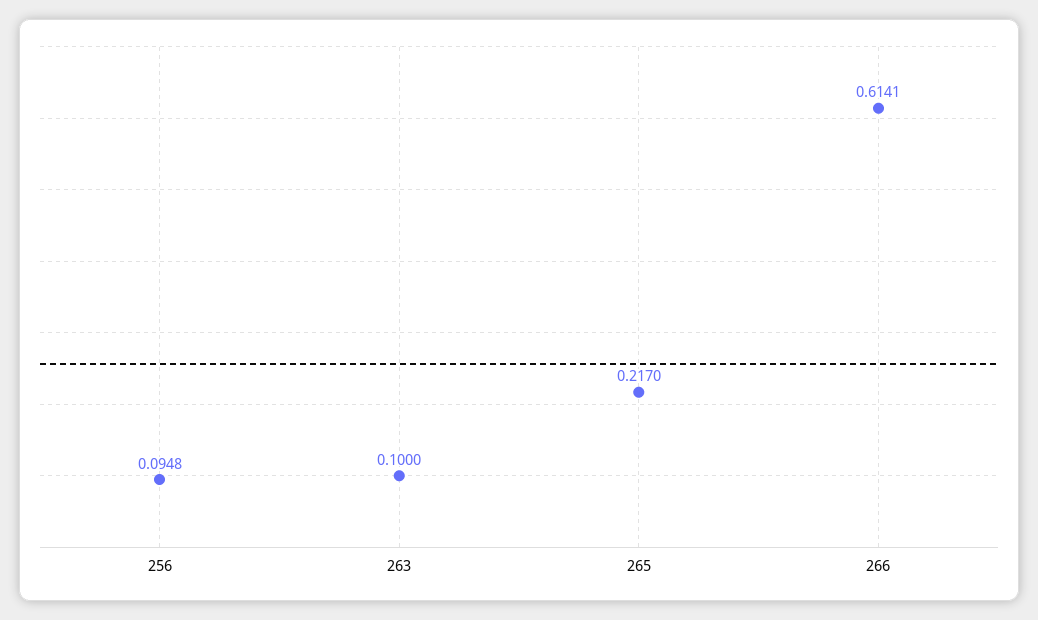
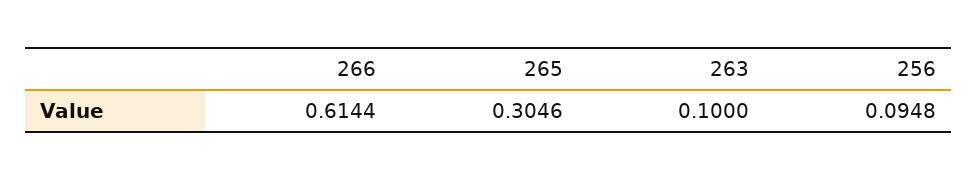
  {
    "256": 0.0948,
    "263": 0.1,
-   "265": 0.217,
+   "265": 0.3046,
-   "266": 0.6141
+   "266": 0.6144
  }

